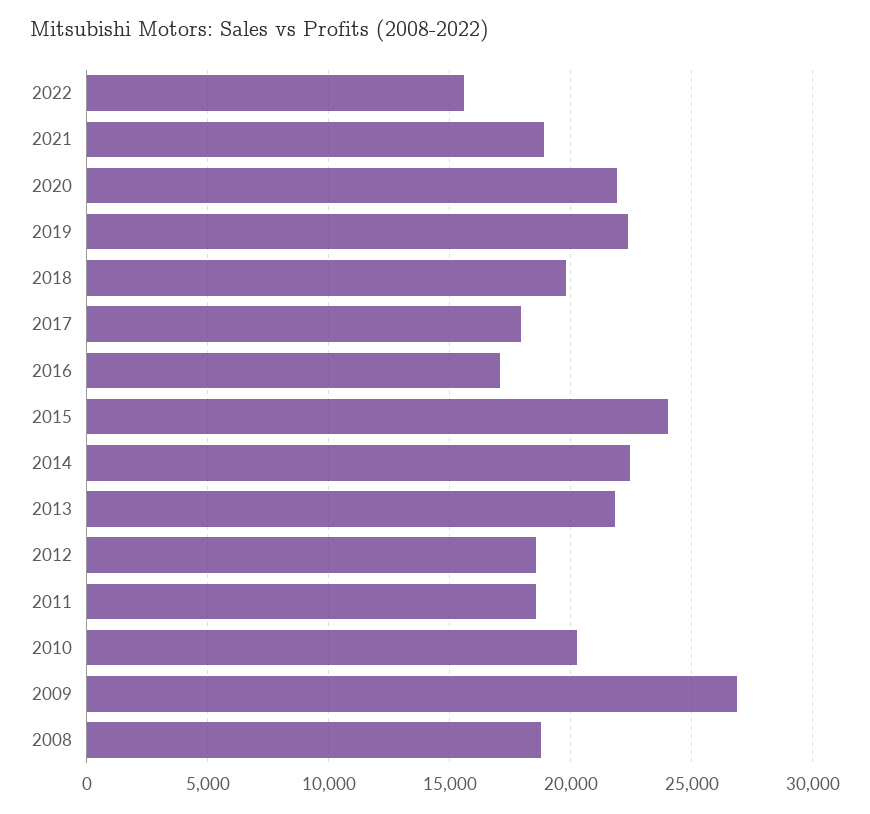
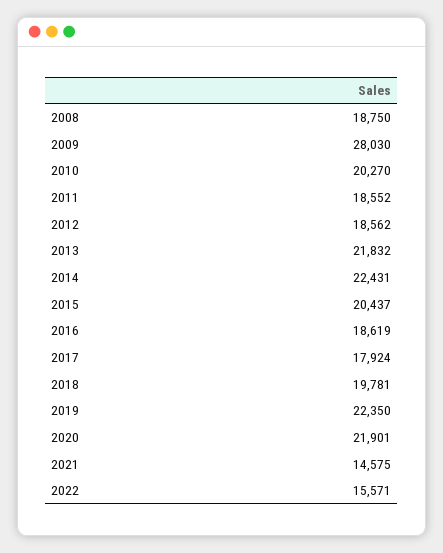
  {
    "2022": 15571,
-   "2021": 19000,
+   "2021": 14575,
    "2020": 21901,
    "2019": 22350,
    "2018": 19781,
    "2017": 17924,
-   "2016": 17000,
+   "2016": 18619,
-   "2015": 24000,
+   "2015": 20437,
    "2014": 22431,
    "2013": 21832,
    "2012": 18562,
    "2011": 18552,
    "2010": 20270,
-   "2009": 27000,
+   "2009": 28030,
    "2008": 18750
  }

